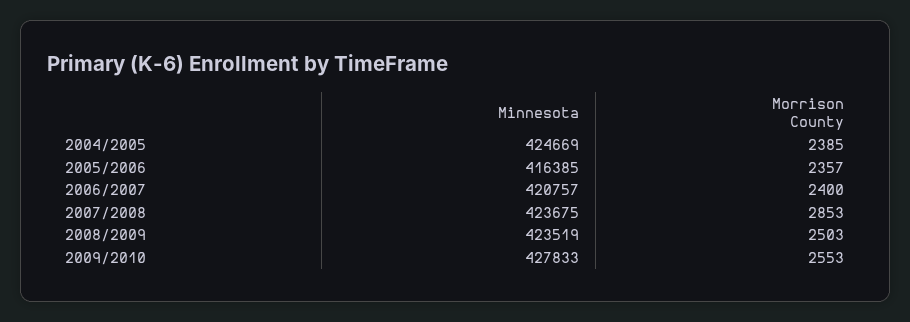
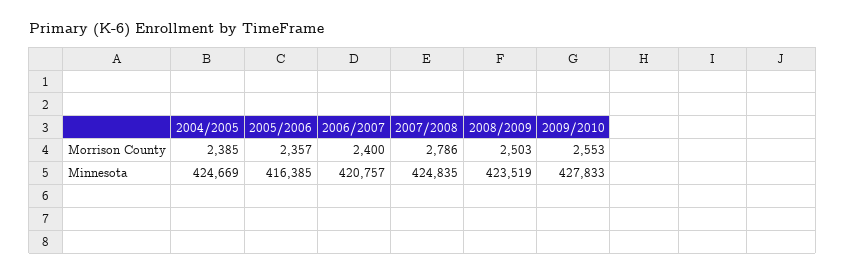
  {
    "Minnesota": {
      "2004/2005": 424669,
      "2005/2006": 416385,
      "2006/2007": 420757,
-     "2007/2008": 423675,
+     "2007/2008": 424835,
      "2008/2009": 423519,
      "2009/2010": 427833
    },
    "Morrison County": {
      "2004/2005": 2385,
      "2005/2006": 2357,
      "2006/2007": 2400,
-     "2007/2008": 2853,
+     "2007/2008": 2786,
      "2008/2009": 2503,
      "2009/2010": 2553
    }
  }

